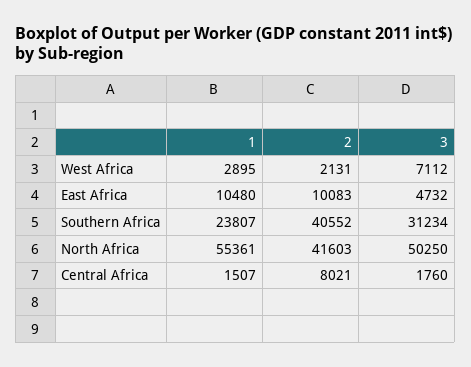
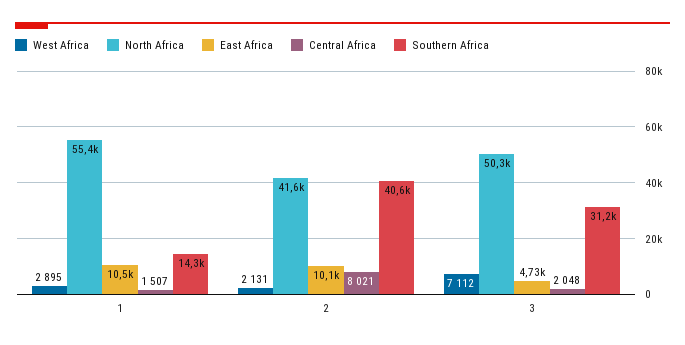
  {
    "West Africa": {
      "1": 2895,
      "2": 2131,
      "3": 7112
    },
    "East Africa": {
      "1": 10480,
      "2": 10083,
      "3": 4732
    },
    "Southern Africa": {
-     "1": 23807,
+     "1": 14300,
      "2": 40552,
      "3": 31234
    },
    "North Africa": {
      "1": 55361,
      "2": 41603,
      "3": 50250
    },
    "Central Africa": {
      "1": 1507,
      "2": 8021,
-     "3": 1760
+     "3": 2048
    }
  }

